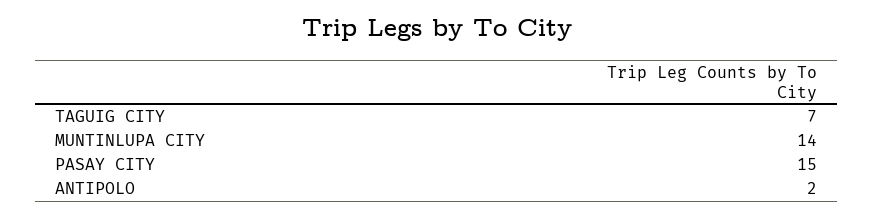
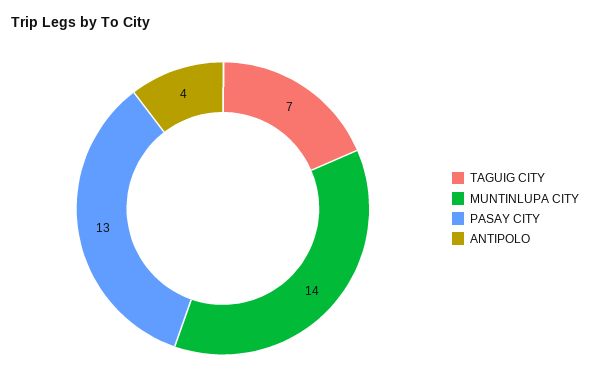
  {
    "TAGUIG CITY": 7,
    "MUNTINLUPA CITY": 14,
-   "PASAY CITY": 15,
+   "PASAY CITY": 13,
-   "ANTIPOLO": 2
+   "ANTIPOLO": 4
  }

